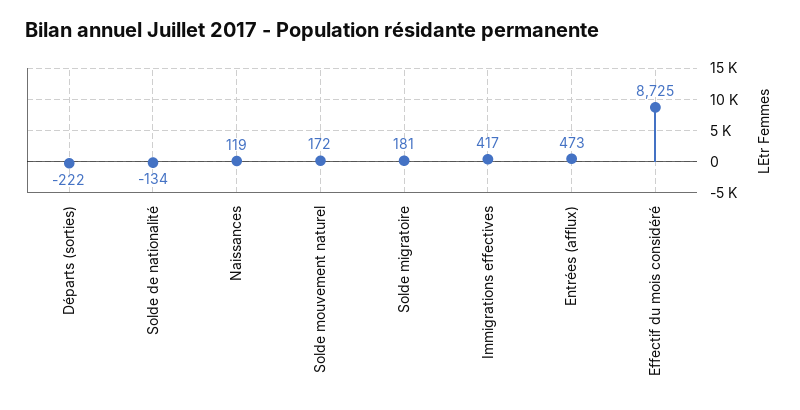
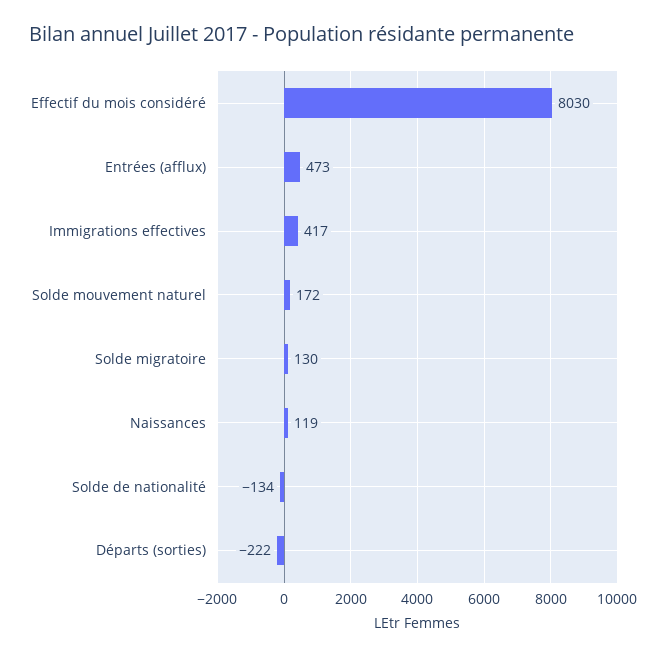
  {
    "Départs (sorties)": -222,
    "Solde de nationalité": -134,
    "Naissances": 119,
    "Solde mouvement naturel": 172,
-   "Solde migratoire": 181,
+   "Solde migratoire": 130,
    "Immigrations effectives": 417,
    "Entrées (afflux)": 473,
-   "Effectif du mois considéré": 8725
+   "Effectif du mois considéré": 8030
  }

